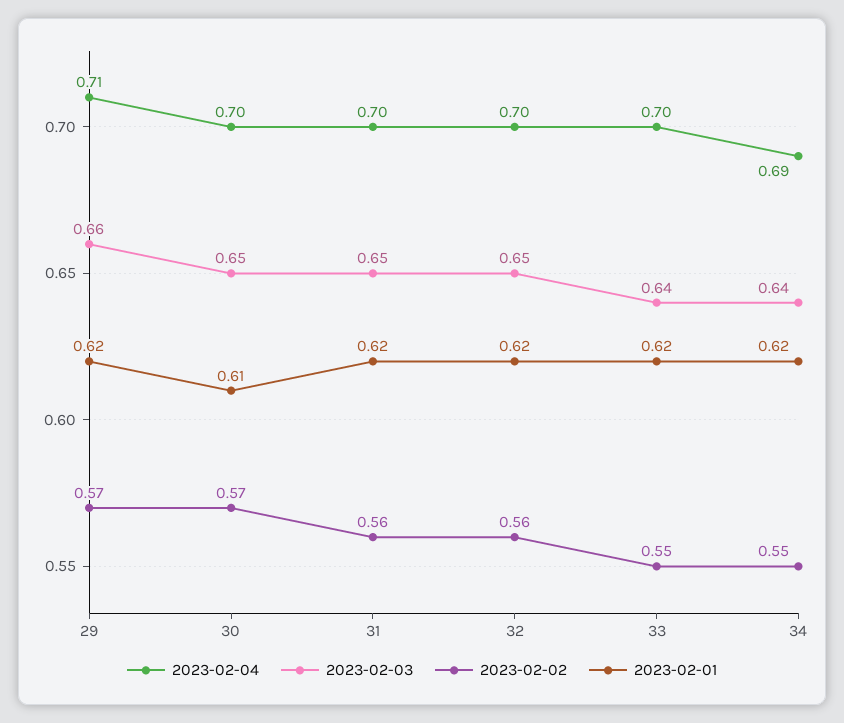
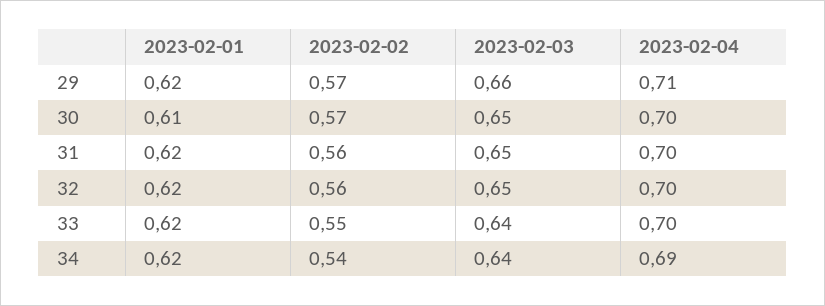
  {
    "2023-02-04": {
      "29": 0.71,
      "30": 0.7,
      "31": 0.7,
      "32": 0.7,
      "33": 0.7,
      "34": 0.69
    },
    "2023-02-03": {
      "29": 0.66,
      "30": 0.65,
      "31": 0.65,
      "32": 0.65,
      "33": 0.64,
      "34": 0.64
    },
    "2023-02-02": {
      "29": 0.57,
      "30": 0.57,
      "31": 0.56,
      "32": 0.56,
      "33": 0.55,
-     "34": 0.55
+     "34": 0.54
    },
    "2023-02-01": {
      "29": 0.62,
      "30": 0.61,
      "31": 0.62,
      "32": 0.62,
      "33": 0.62,
      "34": 0.62
    }
  }

